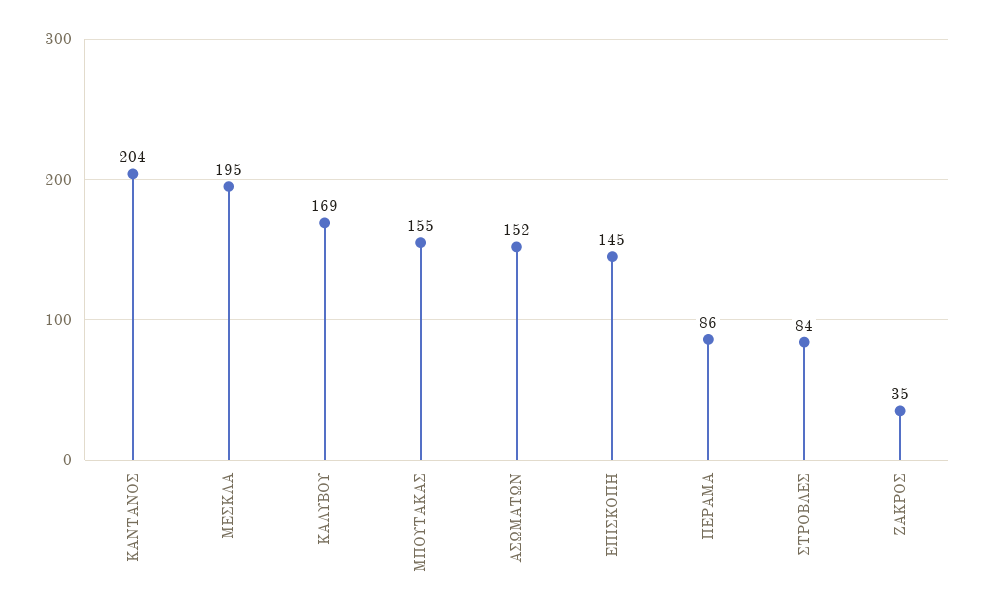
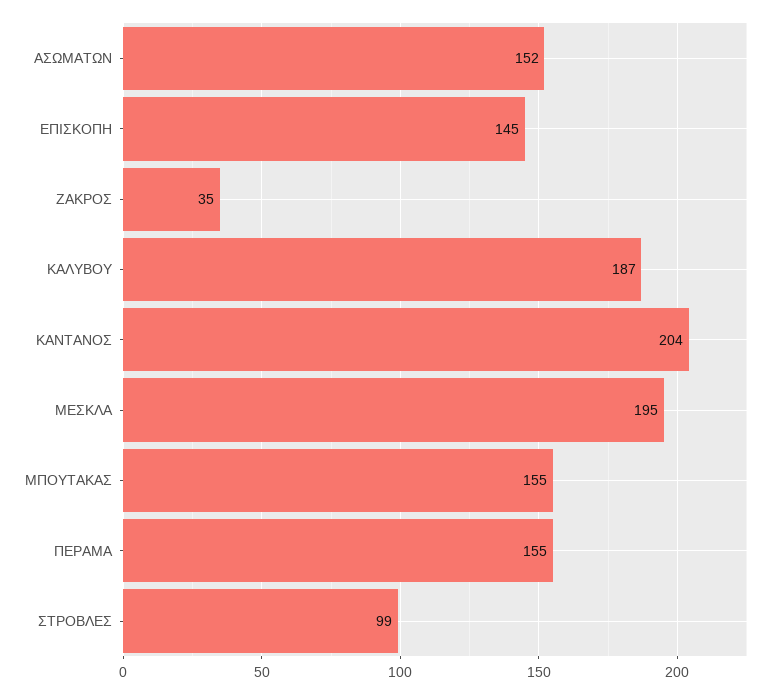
  {
    "ΚΑΝΤΑΝΟΣ": 204,
    "ΜΕΣΚΛΑ": 195,
-   "ΚΑΛΥΒΟΥ": 169,
+   "ΚΑΛΥΒΟΥ": 187,
    "ΜΠΟΥΤΑΚΑΣ": 155,
    "ΑΣΩΜΑΤΩΝ": 152,
    "ΕΠΙΣΚΟΠΗ": 145,
-   "ΠΕΡΑΜΑ": 86,
+   "ΠΕΡΑΜΑ": 155,
-   "ΣΤΡΟΒΛΕΣ": 84,
+   "ΣΤΡΟΒΛΕΣ": 99,
    "ΖΑΚΡΟΣ": 35
  }

